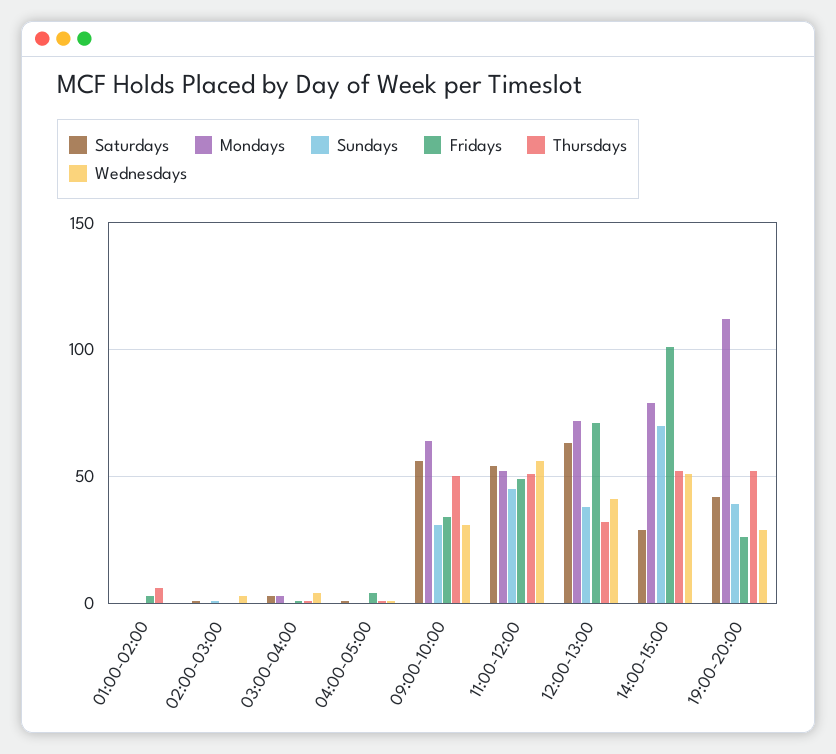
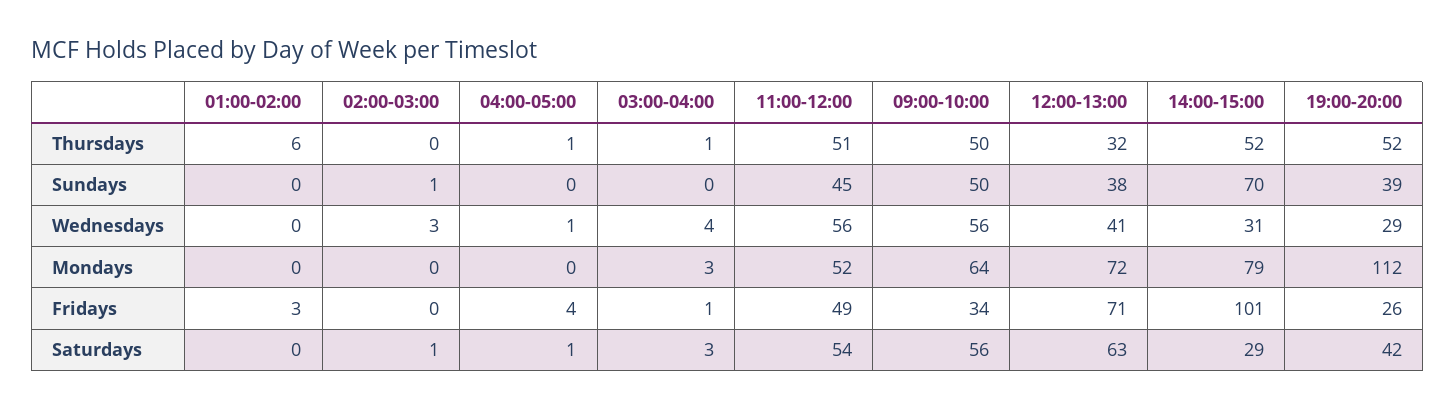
  {
    "Saturdays": {
      "01:00-02:00": 0,
      "02:00-03:00": 1,
      "03:00-04:00": 3,
      "04:00-05:00": 1,
      "09:00-10:00": 56,
      "11:00-12:00": 54,
      "12:00-13:00": 63,
      "14:00-15:00": 29,
      "19:00-20:00": 42
    },
    "Mondays": {
      "01:00-02:00": 0,
      "02:00-03:00": 0,
      "03:00-04:00": 3,
      "04:00-05:00": 0,
      "09:00-10:00": 64,
      "11:00-12:00": 52,
      "12:00-13:00": 72,
      "14:00-15:00": 79,
      "19:00-20:00": 112
    },
    "Sundays": {
      "01:00-02:00": 0,
      "02:00-03:00": 1,
      "03:00-04:00": 0,
      "04:00-05:00": 0,
-     "09:00-10:00": 30,
+     "09:00-10:00": 50,
      "11:00-12:00": 45,
      "12:00-13:00": 38,
      "14:00-15:00": 70,
      "19:00-20:00": 39
    },
    "Fridays": {
      "01:00-02:00": 3,
      "02:00-03:00": 0,
      "03:00-04:00": 1,
      "04:00-05:00": 4,
      "09:00-10:00": 34,
      "11:00-12:00": 49,
      "12:00-13:00": 71,
      "14:00-15:00": 101,
      "19:00-20:00": 26
    },
    "Thursdays": {
      "01:00-02:00": 6,
      "02:00-03:00": 0,
      "03:00-04:00": 1,
      "04:00-05:00": 1,
      "09:00-10:00": 50,
      "11:00-12:00": 51,
      "12:00-13:00": 32,
      "14:00-15:00": 52,
      "19:00-20:00": 52
    },
    "Wednesdays": {
      "01:00-02:00": 0,
      "02:00-03:00": 3,
      "03:00-04:00": 4,
      "04:00-05:00": 1,
-     "09:00-10:00": 30,
+     "09:00-10:00": 56,
      "11:00-12:00": 56,
      "12:00-13:00": 41,
-     "14:00-15:00": 50,
+     "14:00-15:00": 31,
      "19:00-20:00": 29
    }
  }

